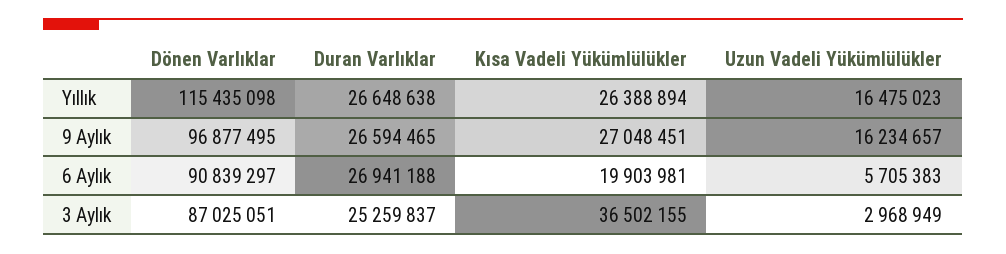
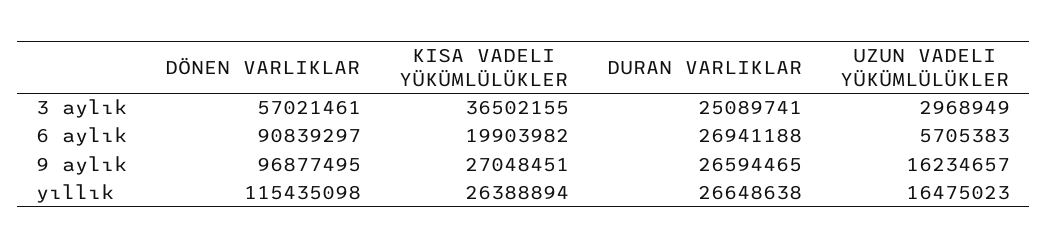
  {
    "Dönen Varlıklar": {
      "Yıllık": 115435098,
      "9 Aylık": 96877495,
      "6 Aylık": 90839297,
-     "3 Aylık": 87025051
+     "3 Aylık": 57021461
    },
    "Duran Varlıklar": {
      "Yıllık": 26648638,
      "9 Aylık": 26594465,
      "6 Aylık": 26941188,
-     "3 Aylık": 25259837
+     "3 Aylık": 25089741
    },
    "Kısa Vadeli Yükümlülükler": {
      "Yıllık": 26388894,
      "9 Aylık": 27048451,
-     "6 Aylık": 19903981,
+     "6 Aylık": 19903982,
      "3 Aylık": 36502155
    },
    "Uzun Vadeli Yükümlülükler": {
      "Yıllık": 16475023,
      "9 Aylık": 16234657,
      "6 Aylık": 5705383,
      "3 Aylık": 2968949
    }
  }

